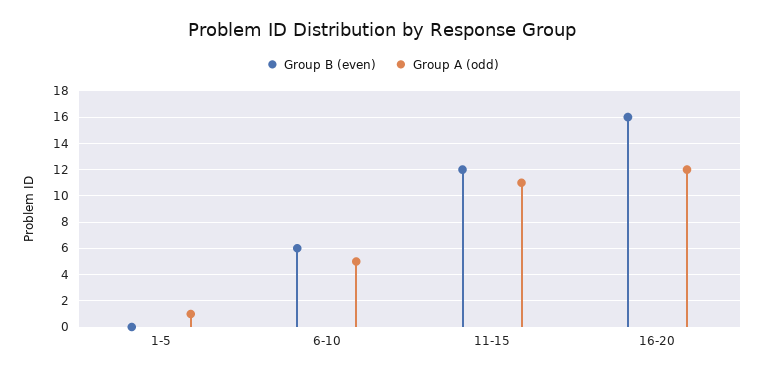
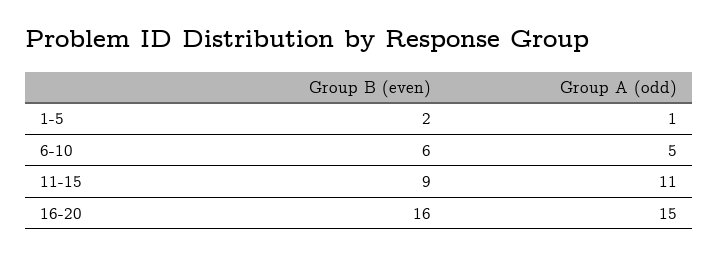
  {
    "Group B (even)": {
-     "1-5": 0,
+     "1-5": 2,
      "6-10": 6,
-     "11-15": 12,
+     "11-15": 9,
      "16-20": 16
    },
    "Group A (odd)": {
      "1-5": 1,
      "6-10": 5,
      "11-15": 11,
-     "16-20": 12
+     "16-20": 15
    }
  }

